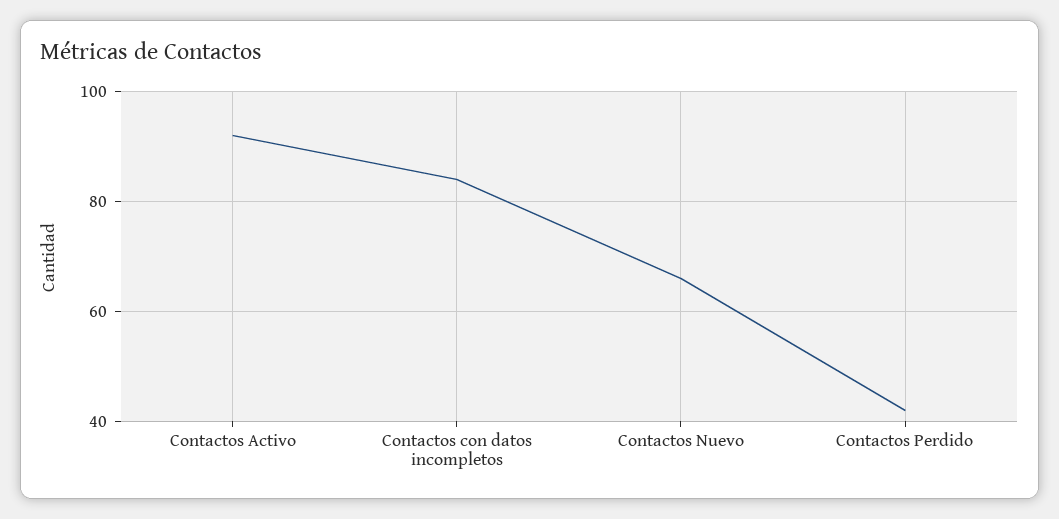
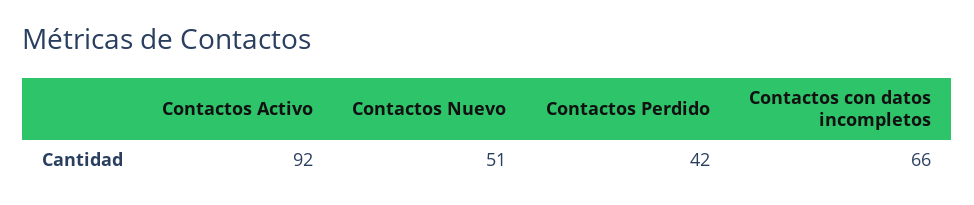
  {
    "Contactos Activo": 92,
-   "Contactos con datos incompletos": 85,
+   "Contactos con datos incompletos": 66,
-   "Contactos Nuevo": 65,
+   "Contactos Nuevo": 51,
    "Contactos Perdido": 42
  }

